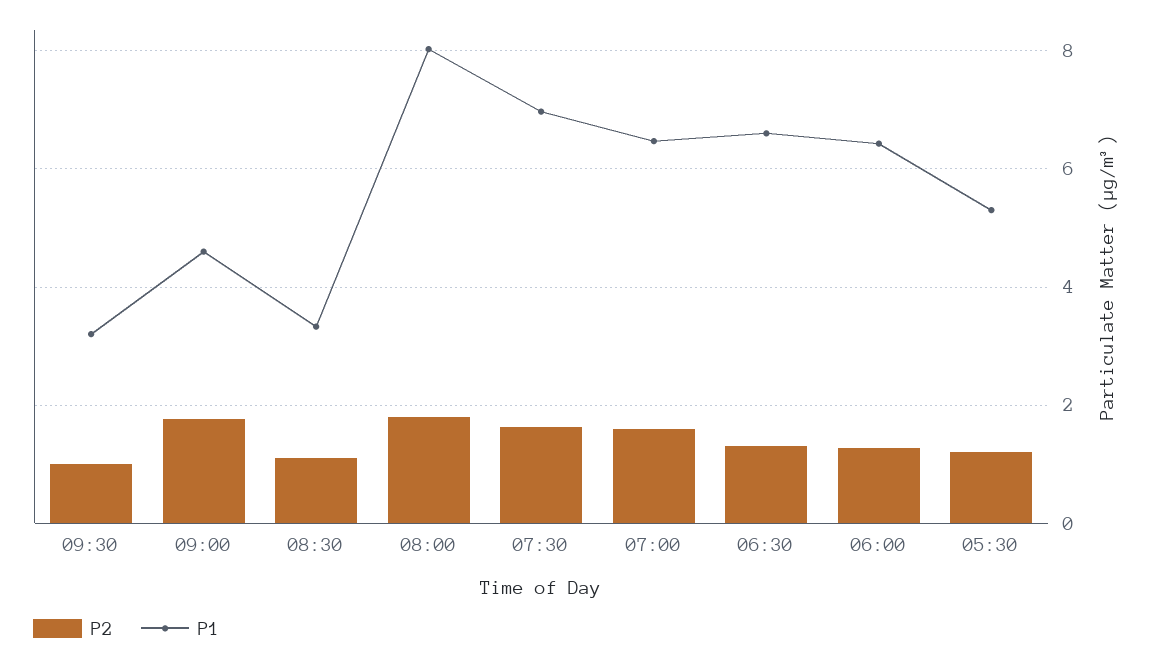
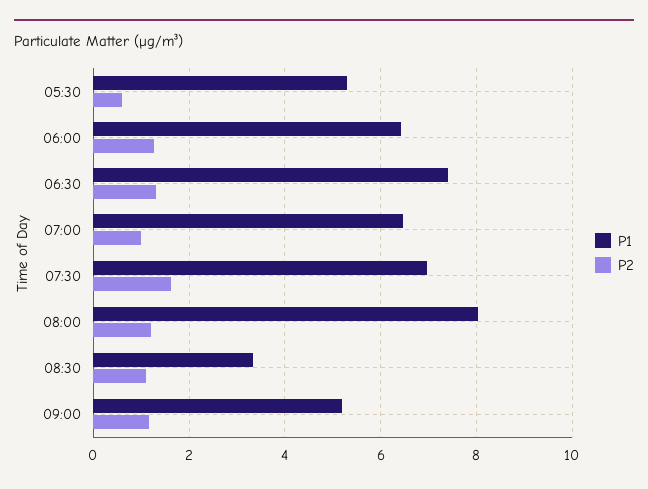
  {
    "P2": {
-     "09:30": 1,
-     "09:00": 1.8,
+     "09:00": 1.2,
      "08:30": 1.2,
-     "08:00": 1.8,
+     "08:00": 1.2,
      "07:30": 1.6,
-     "07:00": 1.6,
+     "07:00": 1,
      "06:30": 1.4,
      "06:00": 1.2,
-     "05:30": 1.2
+     "05:30": 0.6
    },
    "P1": {
-     "09:30": 3.2,
-     "09:00": 4.6,
+     "09:00": 5.2,
      "08:30": 3.4,
      "08:00": 8,
      "07:30": 7,
      "07:00": 6.4,
-     "06:30": 6.6,
+     "06:30": 7.4,
      "06:00": 6.4,
      "05:30": 5.4
    }
  }

